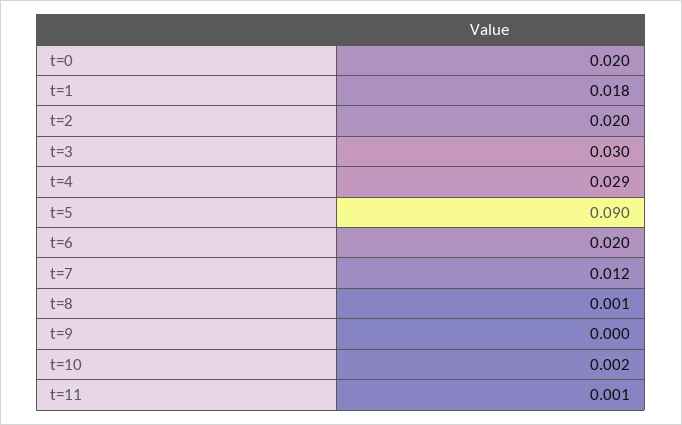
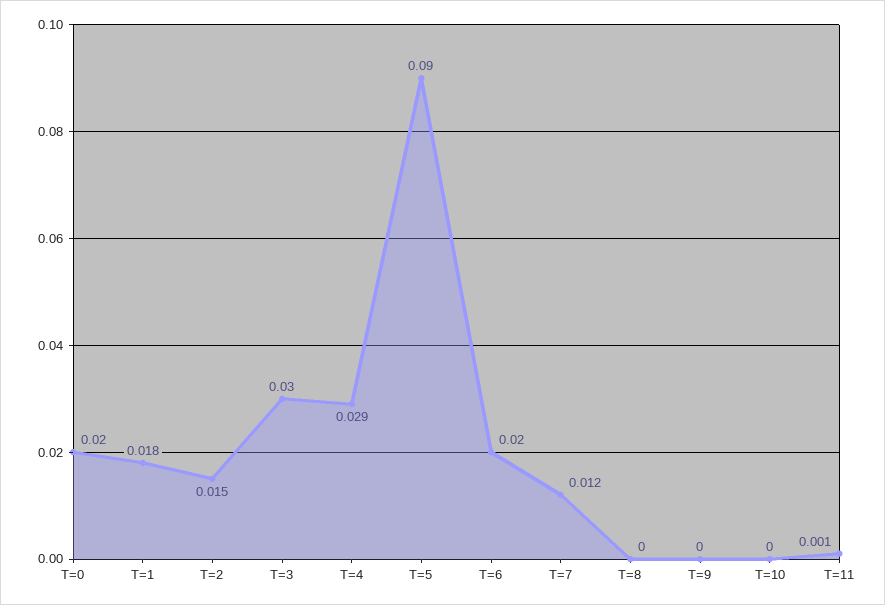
  {
    "t=0": 0.02,
    "t=1": 0.018,
-   "t=2": 0.02,
+   "t=2": 0.015,
    "t=3": 0.03,
    "t=4": 0.029,
    "t=5": 0.09,
    "t=6": 0.02,
    "t=7": 0.012,
-   "t=8": 0.001,
+   "t=8": 0,
    "t=9": 0,
-   "t=10": 0.002,
+   "t=10": 0,
    "t=11": 0.001
  }

